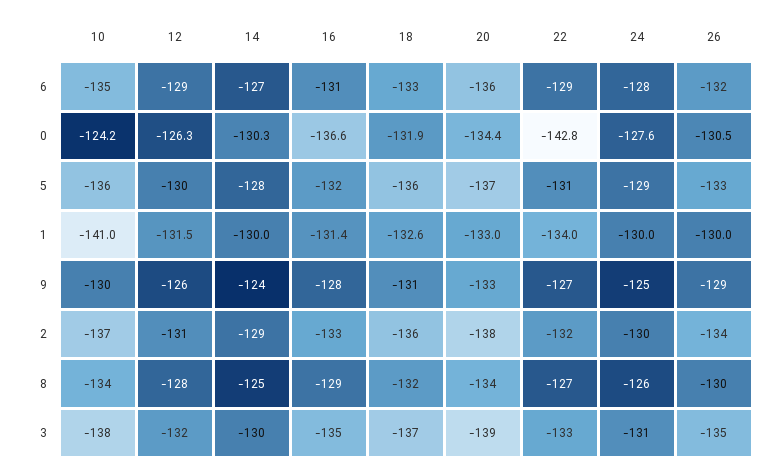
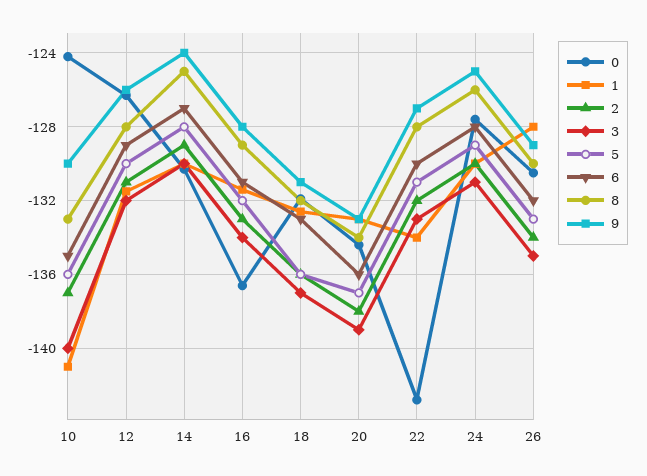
  {
    "6": {
      "10": -135,
      "12": -129,
      "14": -127,
      "16": -131,
      "18": -133,
      "20": -136,
-     "22": -129,
+     "22": -130,
      "24": -128,
      "26": -132
    },
    "0": {
      "10": -124.2,
      "12": -126.3,
      "14": -130.3,
      "16": -136.6,
      "18": -131.9,
      "20": -134.4,
      "22": -142.8,
      "24": -127.6,
      "26": -130.5
    },
    "5": {
      "10": -136,
      "12": -130,
      "14": -128,
      "16": -132,
      "18": -136,
      "20": -137,
      "22": -131,
      "24": -129,
      "26": -133
    },
    "1": {
      "10": -141,
      "12": -131.5,
      "14": -130,
      "16": -131.4,
      "18": -132.6,
      "20": -133,
      "22": -134,
      "24": -130,
-     "26": -130
+     "26": -128
    },
    "9": {
      "10": -130,
      "12": -126,
      "14": -124,
      "16": -128,
      "18": -131,
      "20": -133,
      "22": -127,
      "24": -125,
      "26": -129
    },
    "2": {
      "10": -137,
      "12": -131,
      "14": -129,
      "16": -133,
      "18": -136,
      "20": -138,
      "22": -132,
      "24": -130,
      "26": -134
    },
    "8": {
-     "10": -134,
+     "10": -133,
      "12": -128,
      "14": -125,
      "16": -129,
      "18": -132,
      "20": -134,
-     "22": -127,
+     "22": -128,
      "24": -126,
      "26": -130
    },
    "3": {
-     "10": -138,
+     "10": -140,
      "12": -132,
      "14": -130,
-     "16": -135,
+     "16": -134,
      "18": -137,
      "20": -139,
      "22": -133,
      "24": -131,
      "26": -135
    }
  }

